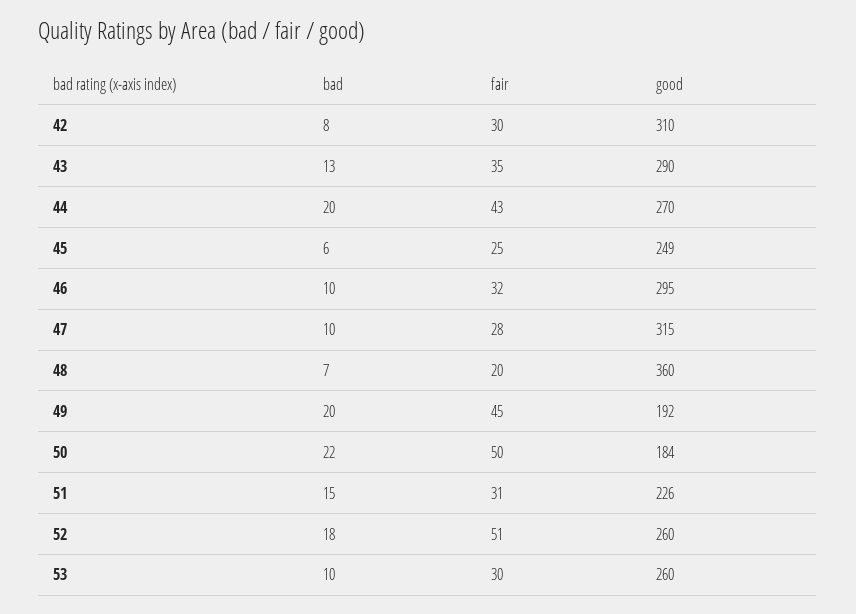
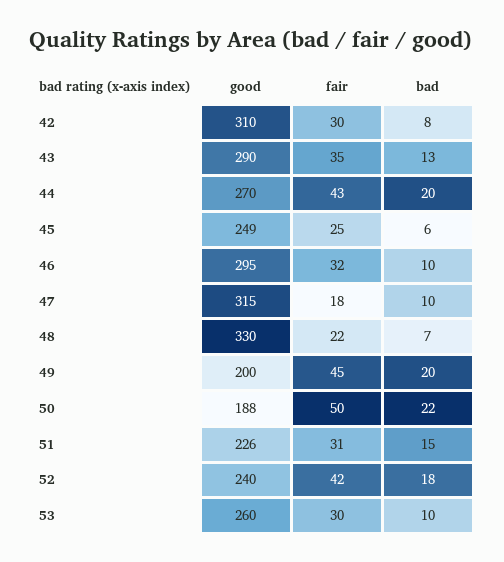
  {
    "bad": {
      "42": 8,
      "43": 13,
      "44": 20,
      "45": 6,
      "46": 10,
      "47": 10,
      "48": 7,
      "49": 20,
      "50": 22,
      "51": 15,
      "52": 18,
      "53": 10
    },
    "fair": {
      "42": 30,
      "43": 35,
      "44": 43,
      "45": 25,
      "46": 32,
-     "47": 28,
+     "47": 18,
-     "48": 20,
+     "48": 22,
      "49": 45,
      "50": 50,
      "51": 31,
-     "52": 51,
+     "52": 42,
      "53": 30
    },
    "good": {
      "42": 310,
      "43": 290,
      "44": 270,
      "45": 249,
      "46": 295,
      "47": 315,
-     "48": 360,
+     "48": 330,
-     "49": 192,
+     "49": 200,
-     "50": 184,
+     "50": 188,
      "51": 226,
-     "52": 260,
+     "52": 240,
      "53": 260
    }
  }

